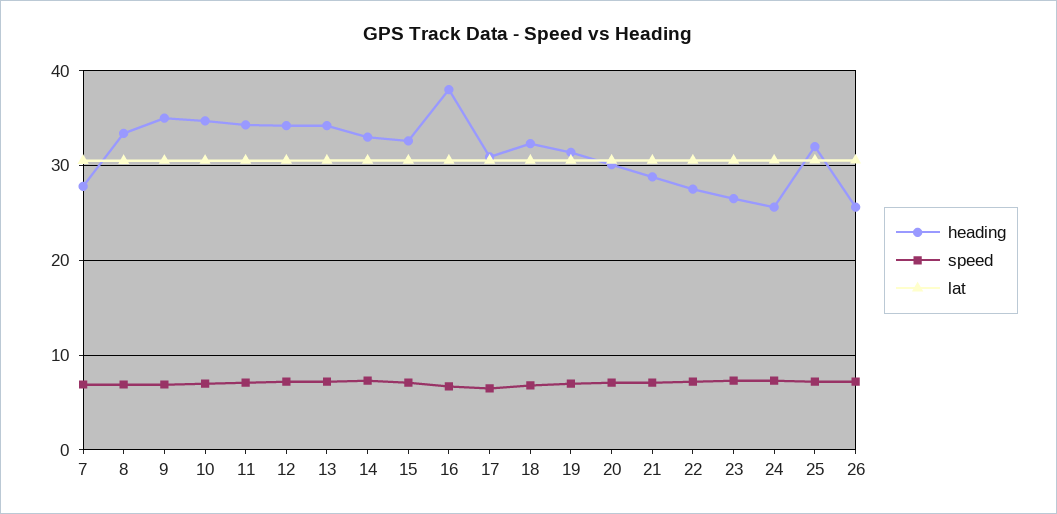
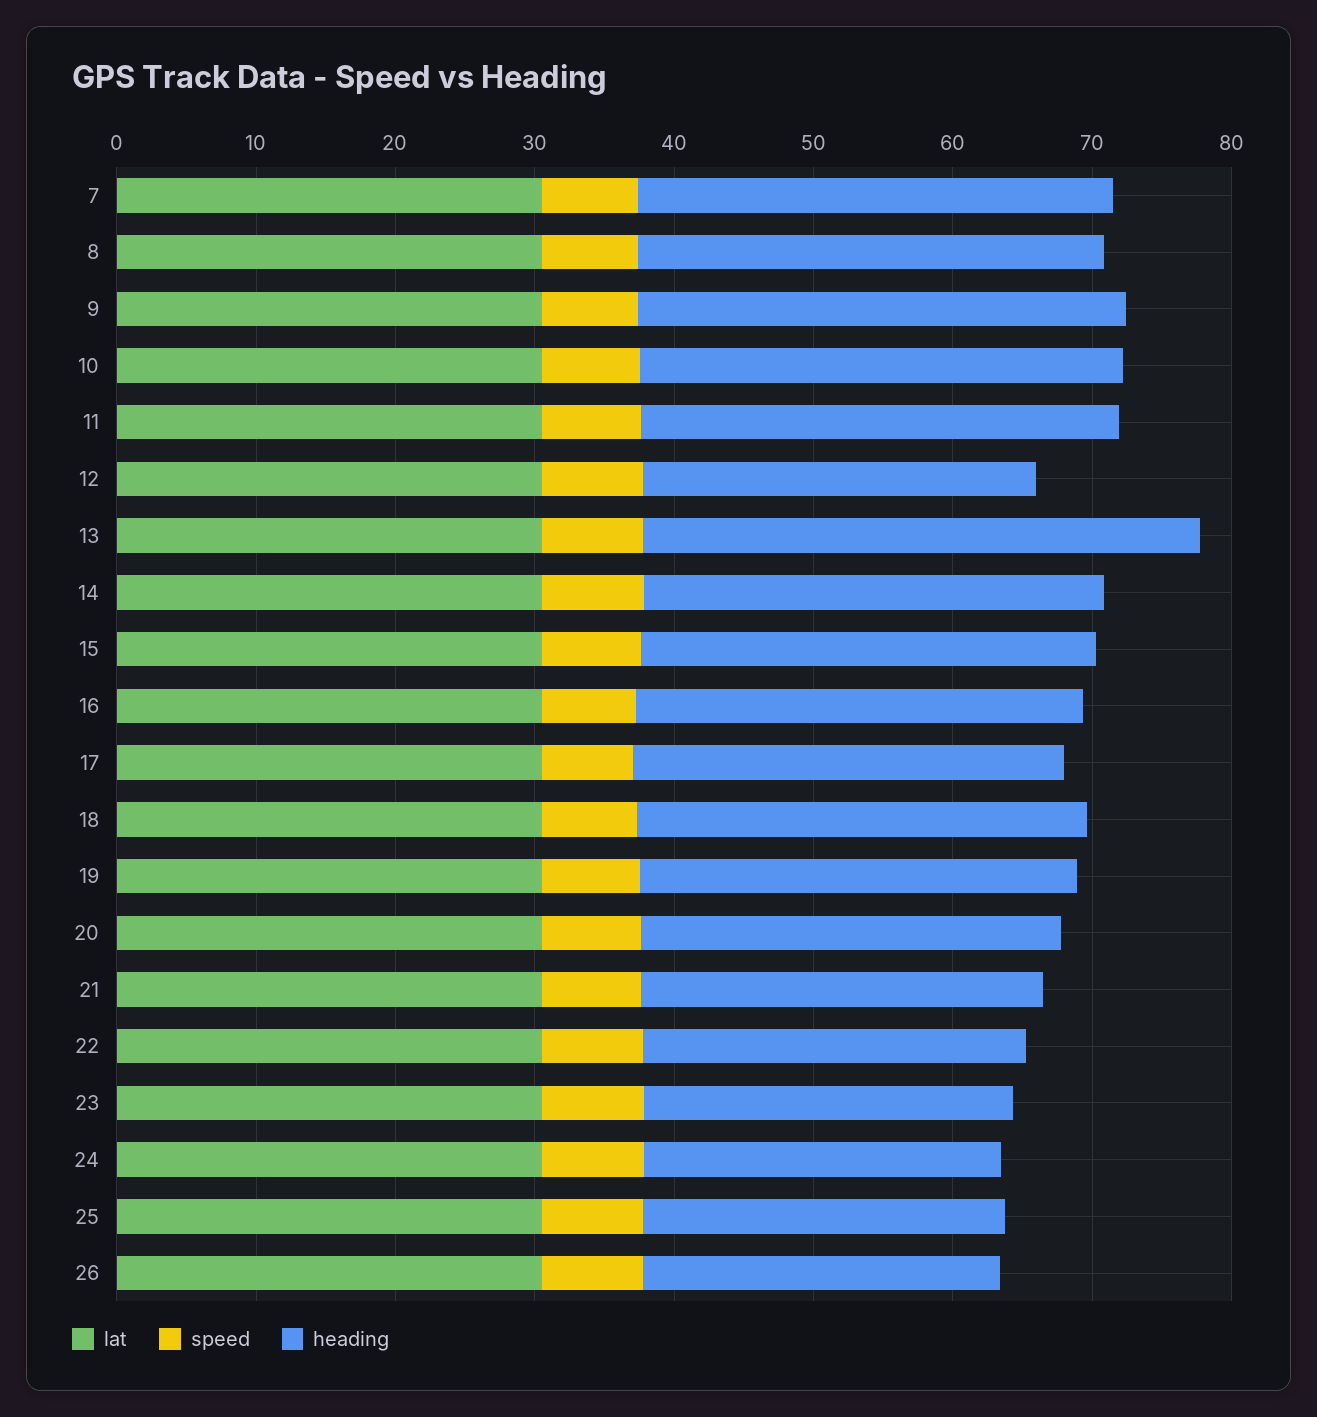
  {
    "heading": {
-     "7": 28,
+     "7": 34,
      "8": 33,
      "9": 35,
      "10": 35,
      "11": 34,
-     "12": 34,
+     "12": 28,
-     "13": 34,
+     "13": 40,
      "14": 33,
      "15": 33,
-     "16": 38,
+     "16": 32,
      "17": 31,
      "18": 32,
      "19": 31,
      "20": 30,
      "21": 29,
      "22": 28,
      "23": 27,
      "24": 26,
-     "25": 32,
+     "25": 26,
      "26": 26
    },
    "speed": {
      "7": 7,
      "8": 7,
      "9": 7,
      "10": 7,
      "11": 7,
      "12": 7,
      "13": 7,
      "14": 7,
      "15": 7,
      "16": 7,
      "17": 7,
      "18": 7,
      "19": 7,
      "20": 7,
      "21": 7,
      "22": 7,
      "23": 7,
      "24": 7,
      "25": 7,
      "26": 7
    },
    "lat": {
      "7": 31,
      "8": 31,
      "9": 31,
      "10": 31,
      "11": 31,
      "12": 31,
      "13": 31,
      "14": 31,
      "15": 31,
      "16": 31,
      "17": 31,
      "18": 31,
      "19": 31,
      "20": 31,
      "21": 31,
      "22": 31,
      "23": 31,
      "24": 31,
      "25": 31,
      "26": 31
    }
  }

